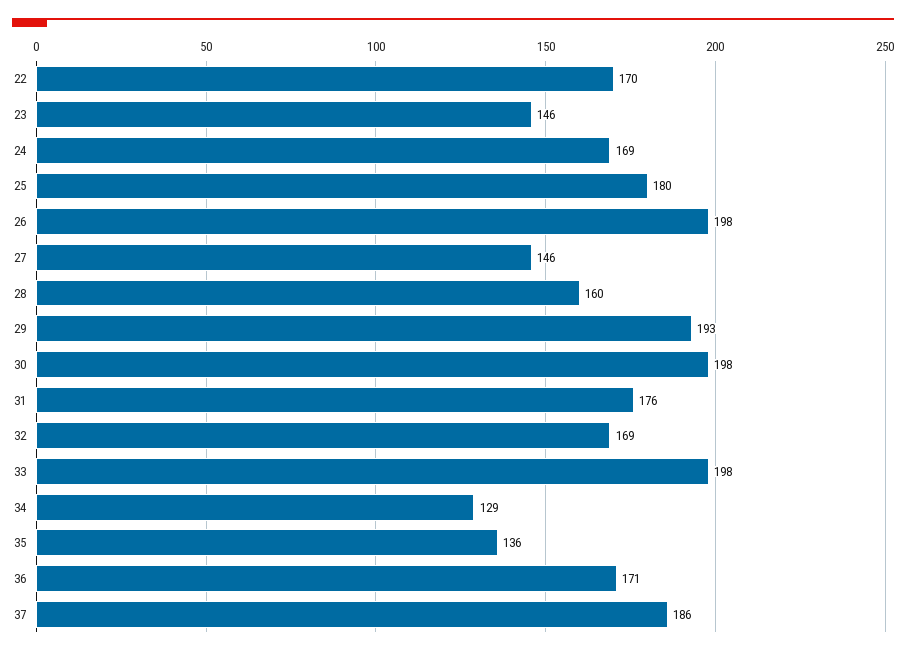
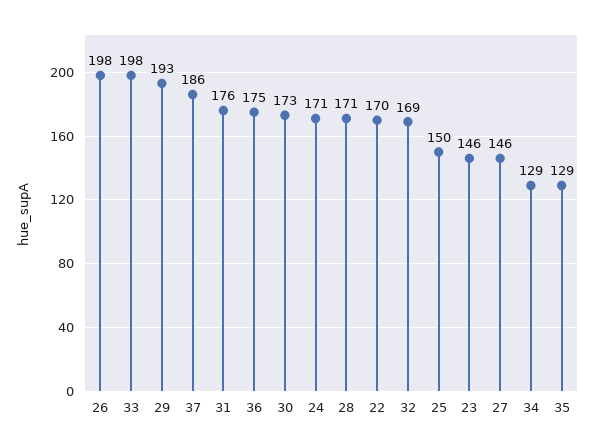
  {
    "22": 170,
    "23": 146,
-   "24": 169,
+   "24": 171,
-   "25": 180,
+   "25": 150,
    "26": 198,
    "27": 146,
-   "28": 160,
+   "28": 171,
    "29": 193,
-   "30": 198,
+   "30": 173,
    "31": 176,
    "32": 169,
    "33": 198,
    "34": 129,
-   "35": 136,
+   "35": 129,
-   "36": 171,
+   "36": 175,
    "37": 186
  }

